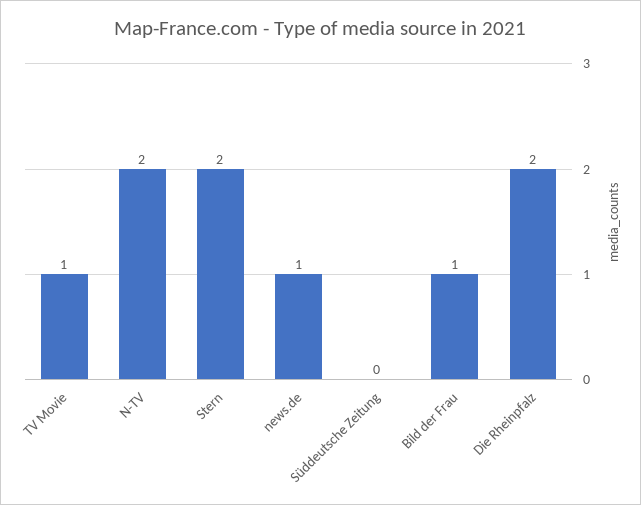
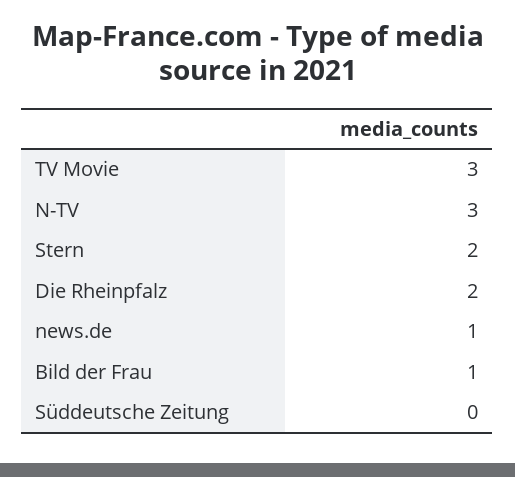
  {
-   "TV Movie": 1,
+   "TV Movie": 3,
-   "N-TV": 2,
+   "N-TV": 3,
    "Stern": 2,
    "news.de": 1,
    "Süddeutsche Zeitung": 0,
    "Bild der Frau": 1,
    "Die Rheinpfalz": 2
  }

